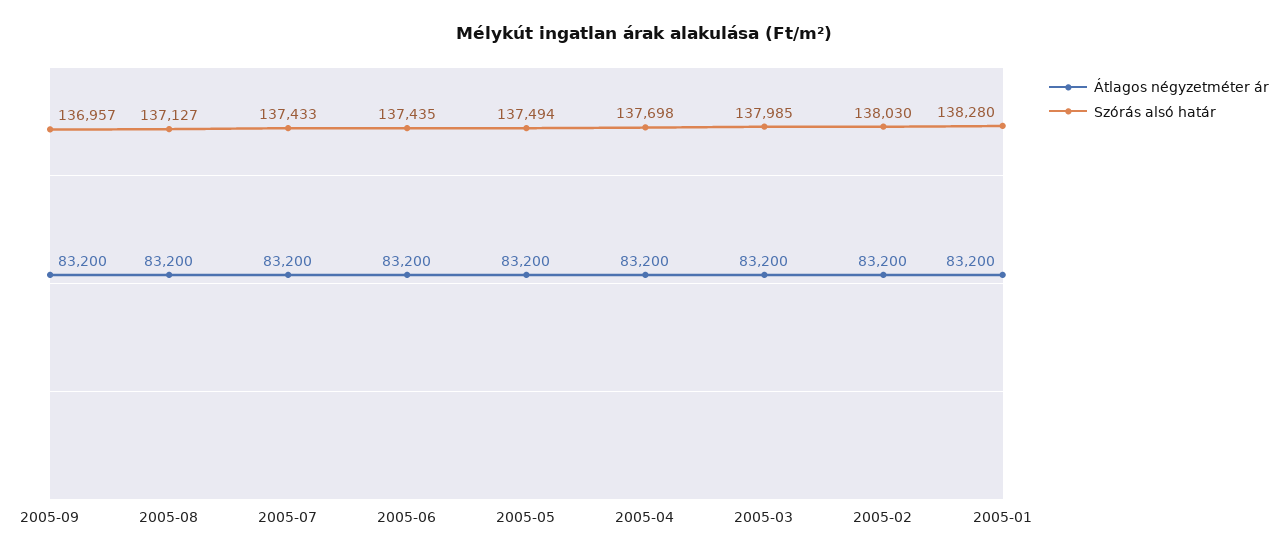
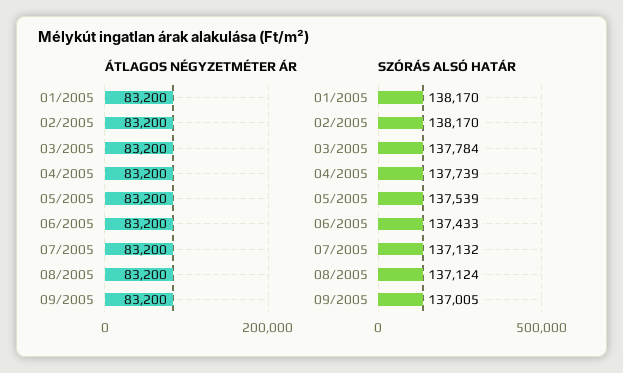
  {
    "Átlagos négyzetméter ár": {
      "2005-09": 83200,
      "2005-08": 83200,
      "2005-07": 83200,
      "2005-06": 83200,
      "2005-05": 83200,
      "2005-04": 83200,
      "2005-03": 83200,
      "2005-02": 83200,
      "2005-01": 83200
    },
    "Szórás alsó határ": {
-     "2005-09": 136957,
+     "2005-09": 137005,
-     "2005-08": 137127,
+     "2005-08": 137124,
-     "2005-07": 137433,
+     "2005-07": 137132,
-     "2005-06": 137435,
+     "2005-06": 137433,
-     "2005-05": 137494,
+     "2005-05": 137539,
-     "2005-04": 137698,
+     "2005-04": 137739,
-     "2005-03": 137985,
+     "2005-03": 137784,
-     "2005-02": 138030,
+     "2005-02": 138170,
-     "2005-01": 138280
+     "2005-01": 138170
    }
  }

